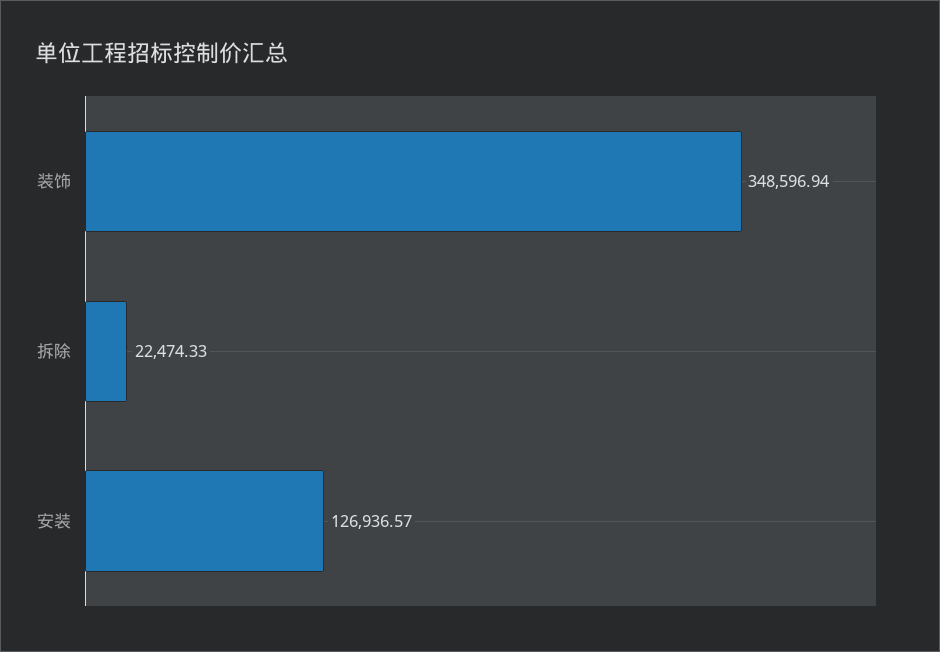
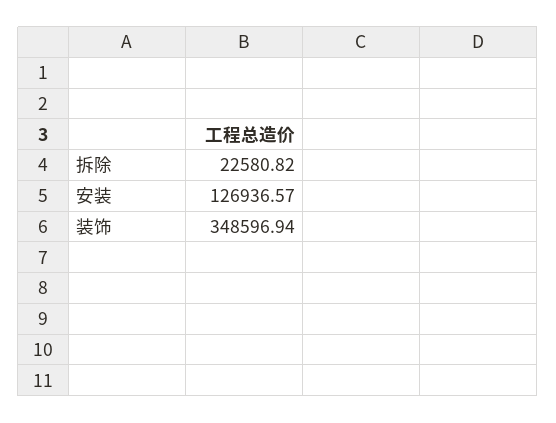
  {
    "装饰": 348596.94,
-   "拆除": 22474.33,
+   "拆除": 22580.82,
    "安装": 126936.57
  }

